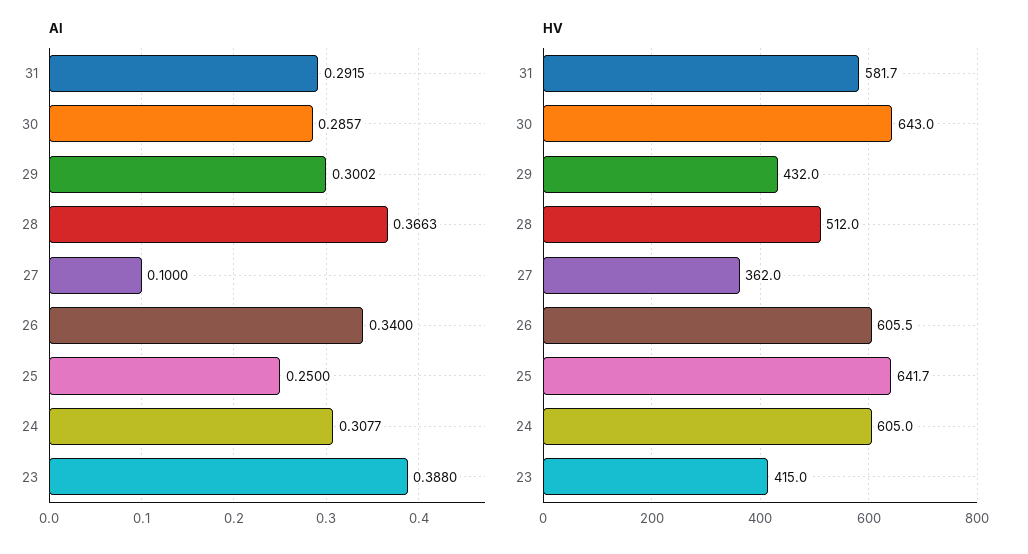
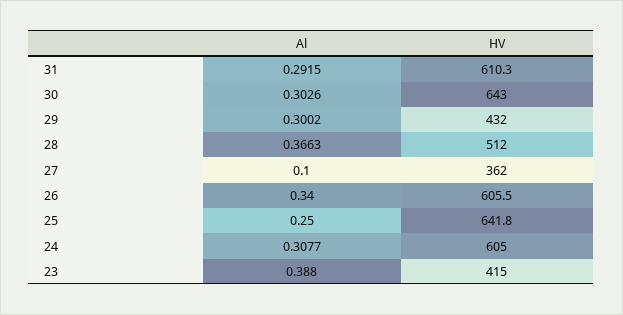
  {
    "Al": {
      "31": 0.2915,
-     "30": 0.2857,
+     "30": 0.3026,
      "29": 0.3002,
      "28": 0.3663,
      "27": 0.1,
      "26": 0.34,
      "25": 0.25,
      "24": 0.3077,
      "23": 0.388
    },
    "HV": {
-     "31": 581.7,
+     "31": 610.3,
      "30": 643,
      "29": 432,
      "28": 512,
      "27": 362,
      "26": 605.5,
-     "25": 641.7,
+     "25": 641.8,
      "24": 605,
      "23": 415
    }
  }

